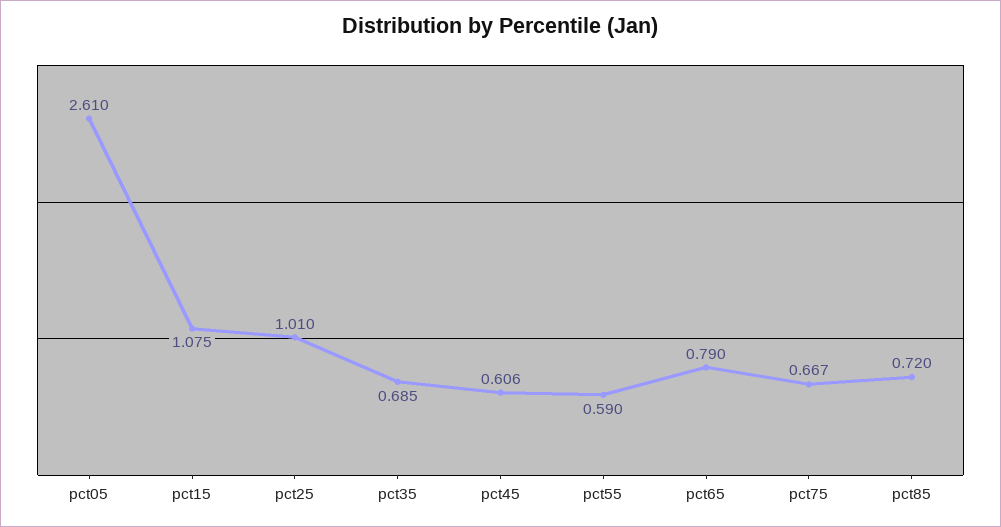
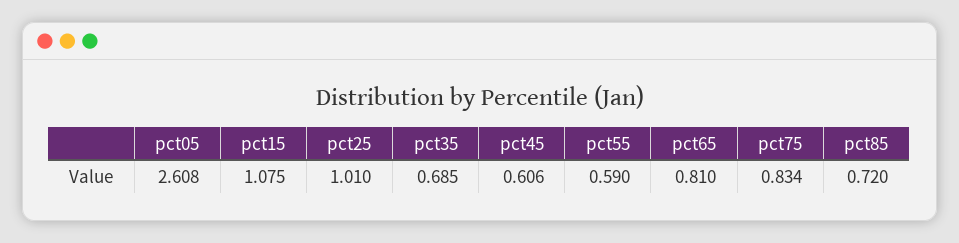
  {
-   "pct05": 2.61,
+   "pct05": 2.608,
    "pct15": 1.075,
    "pct25": 1.01,
    "pct35": 0.685,
    "pct45": 0.606,
    "pct55": 0.59,
-   "pct65": 0.79,
+   "pct65": 0.81,
-   "pct75": 0.667,
+   "pct75": 0.834,
    "pct85": 0.72
  }

